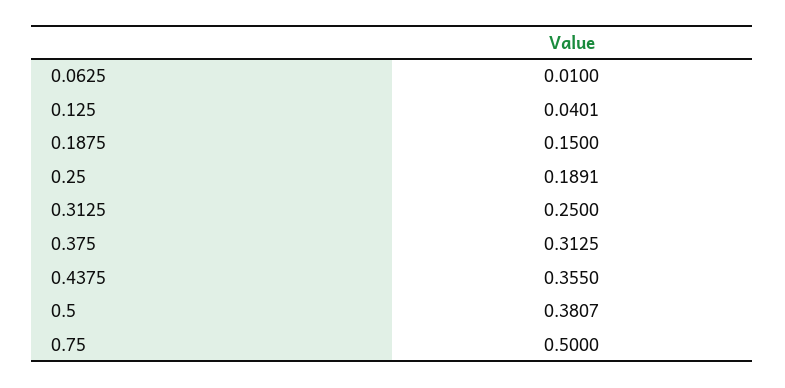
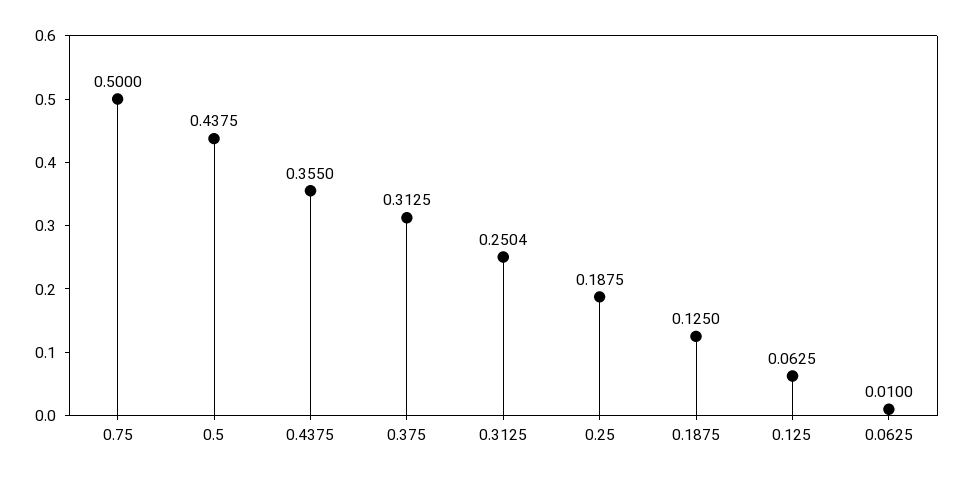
  {
    "0.0625": 0.01,
-   "0.125": 0.0401,
+   "0.125": 0.0625,
-   "0.1875": 0.15,
+   "0.1875": 0.125,
-   "0.25": 0.1891,
+   "0.25": 0.1875,
-   "0.3125": 0.25,
+   "0.3125": 0.2504,
    "0.375": 0.3125,
    "0.4375": 0.355,
-   "0.5": 0.3807,
+   "0.5": 0.4375,
    "0.75": 0.5
  }

